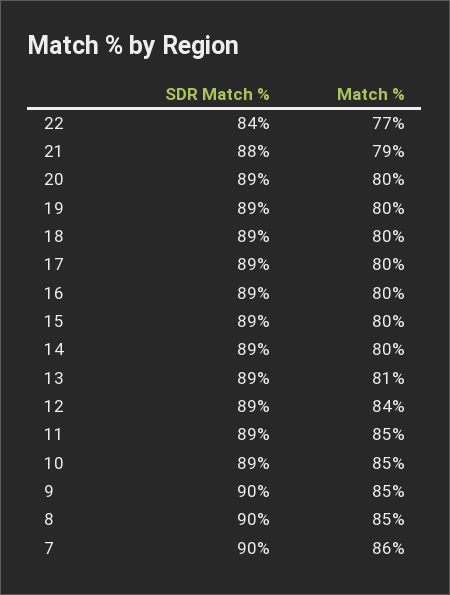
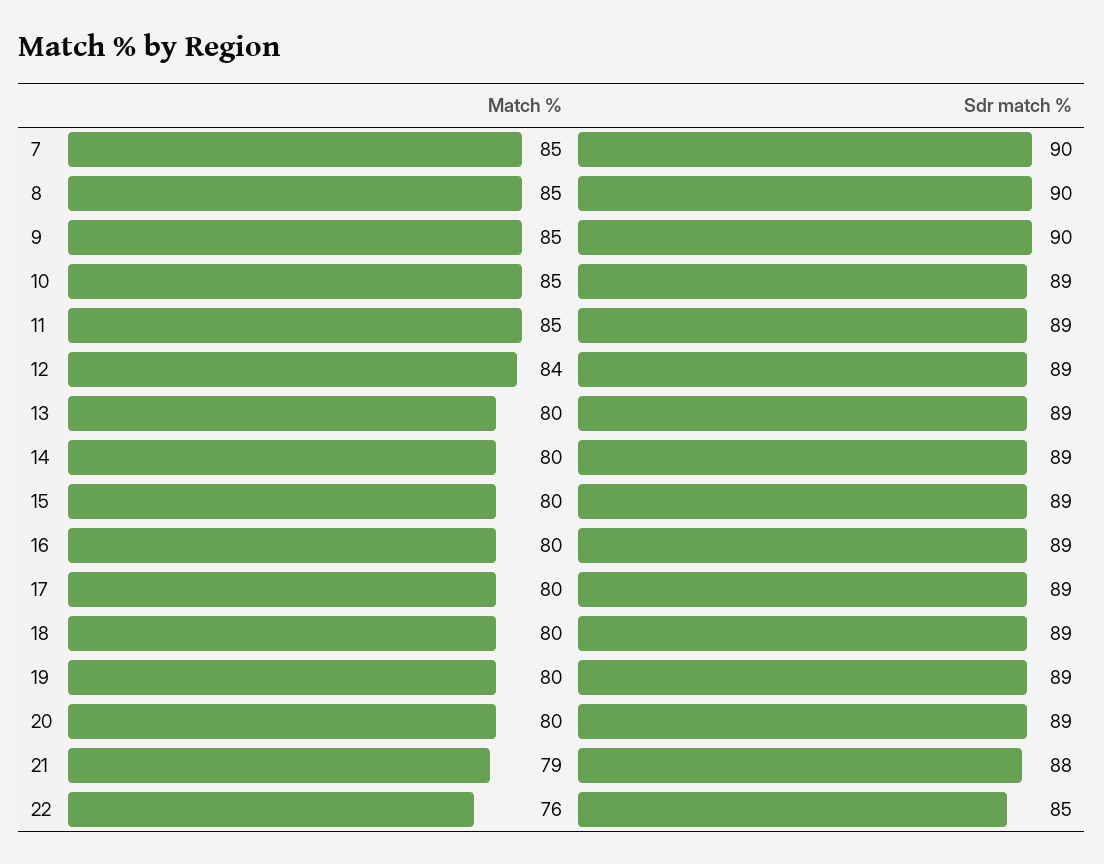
  {
    "SDR Match %": {
-     "22": 84,
+     "22": 85,
      "21": 88,
      "20": 89,
      "19": 89,
      "18": 89,
      "17": 89,
      "16": 89,
      "15": 89,
      "14": 89,
      "13": 89,
      "12": 89,
      "11": 89,
      "10": 89,
      "9": 90,
      "8": 90,
      "7": 90
    },
    "Match %": {
-     "22": 77,
+     "22": 76,
      "21": 79,
      "20": 80,
      "19": 80,
      "18": 80,
      "17": 80,
      "16": 80,
      "15": 80,
      "14": 80,
-     "13": 81,
+     "13": 80,
      "12": 84,
      "11": 85,
      "10": 85,
      "9": 85,
      "8": 85,
-     "7": 86
+     "7": 85
    }
  }

